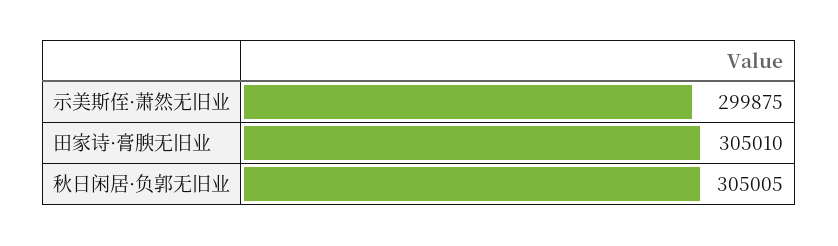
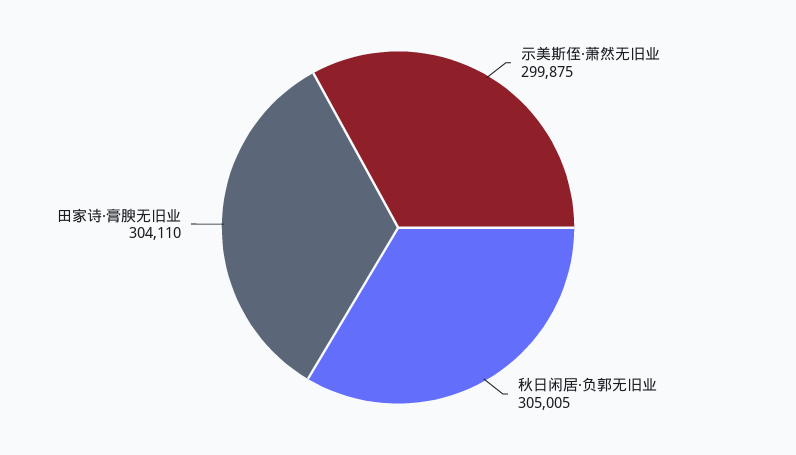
  {
    "示美斯侄·萧然无旧业": 299875,
-   "田家诗·膏腴无旧业": 305010,
+   "田家诗·膏腴无旧业": 304110,
    "秋日闲居·负郭无旧业": 305005
  }

